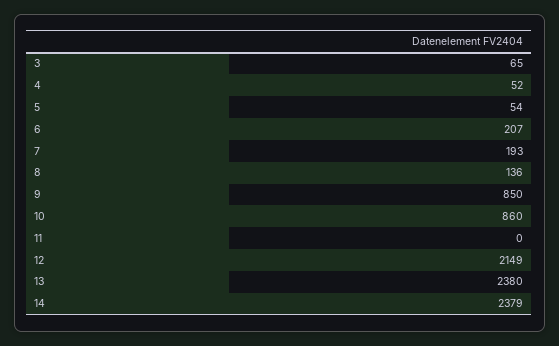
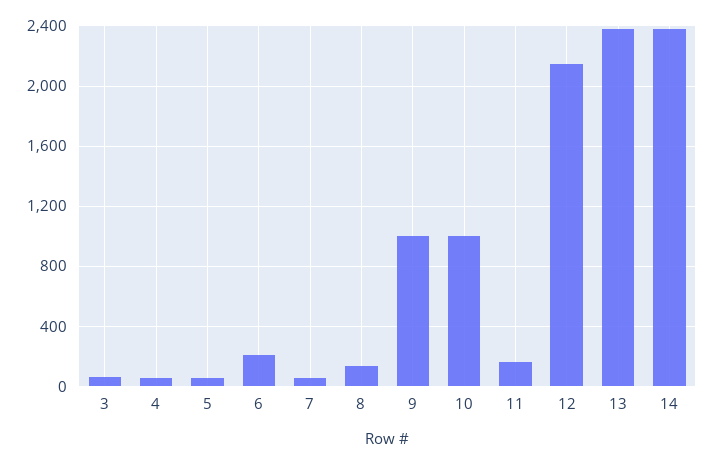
  {
    "3": 65,
    "4": 52,
    "5": 54,
    "6": 207,
-   "7": 193,
+   "7": 50,
    "8": 136,
-   "9": 850,
+   "9": 1000,
-   "10": 860,
+   "10": 1000,
-   "11": 0,
+   "11": 150,
    "12": 2149,
    "13": 2380,
    "14": 2379
  }

